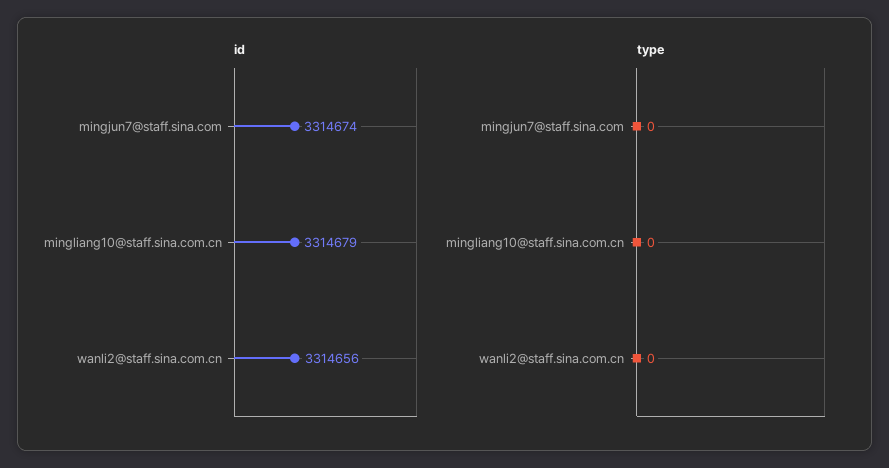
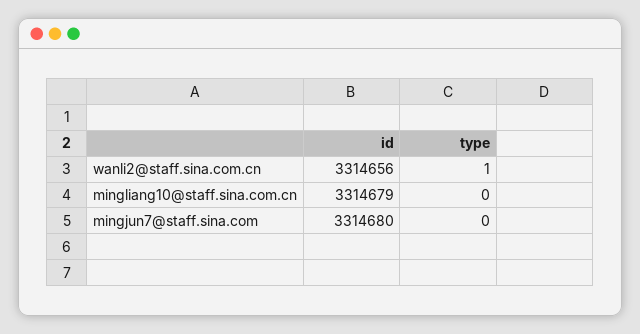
  {
    "id": {
-     "mingjun7@staff.sina.com": 3314674,
+     "mingjun7@staff.sina.com": 3314680,
      "mingliang10@staff.sina.com.cn": 3314679,
      "wanli2@staff.sina.com.cn": 3314656
    },
    "type": {
      "mingjun7@staff.sina.com": 0,
      "mingliang10@staff.sina.com.cn": 0,
-     "wanli2@staff.sina.com.cn": 0
+     "wanli2@staff.sina.com.cn": 1
    }
  }

